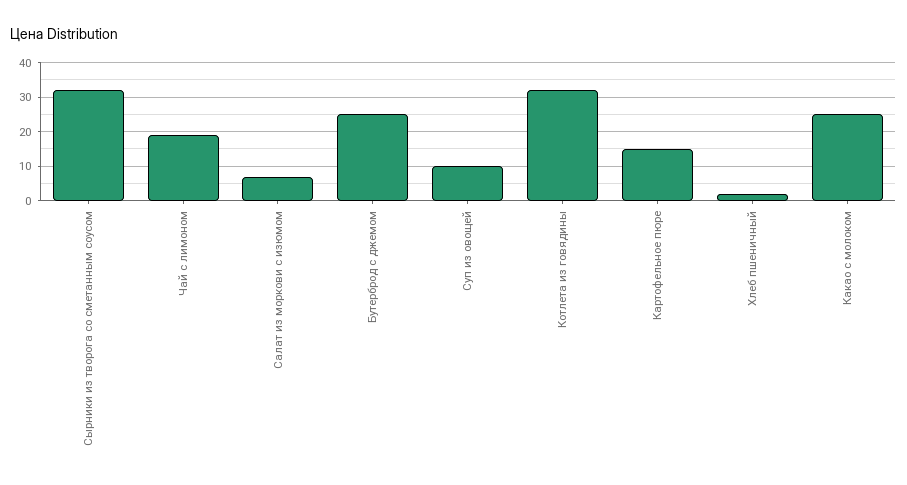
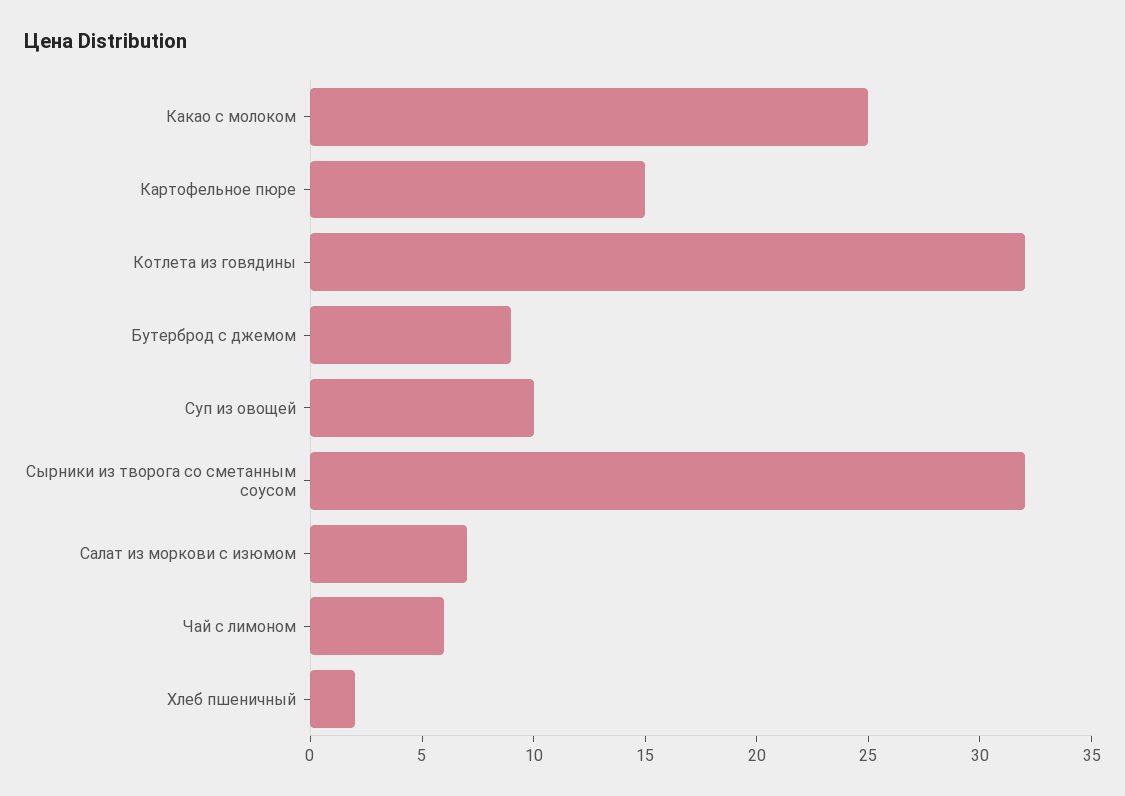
  {
    "Сырники из творога со сметанным соусом": 32,
-   "Чай с лимоном": 20,
+   "Чай с лимоном": 6,
    "Салат из моркови с изюмом": 7,
-   "Бутерброд с джемом": 25,
+   "Бутерброд с джемом": 9,
    "Суп из овощей": 10,
    "Котлета из говядины": 32,
    "Картофельное пюре": 15,
    "Хлеб пшеничный": 2,
    "Какао c молоком": 25
  }

